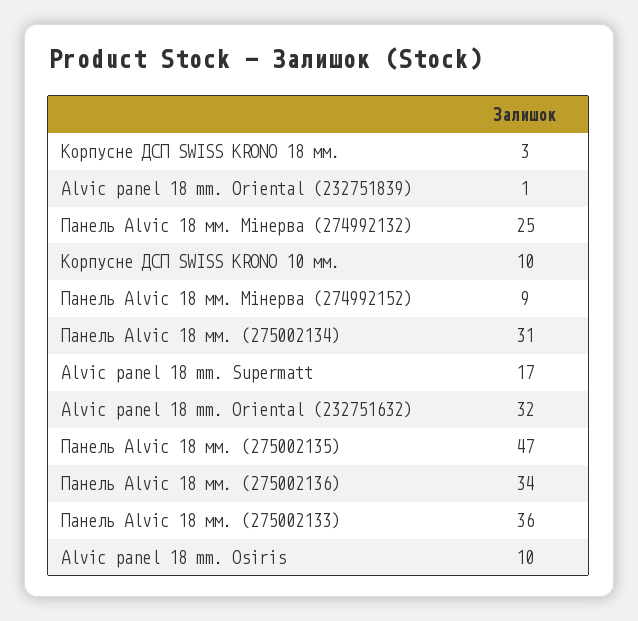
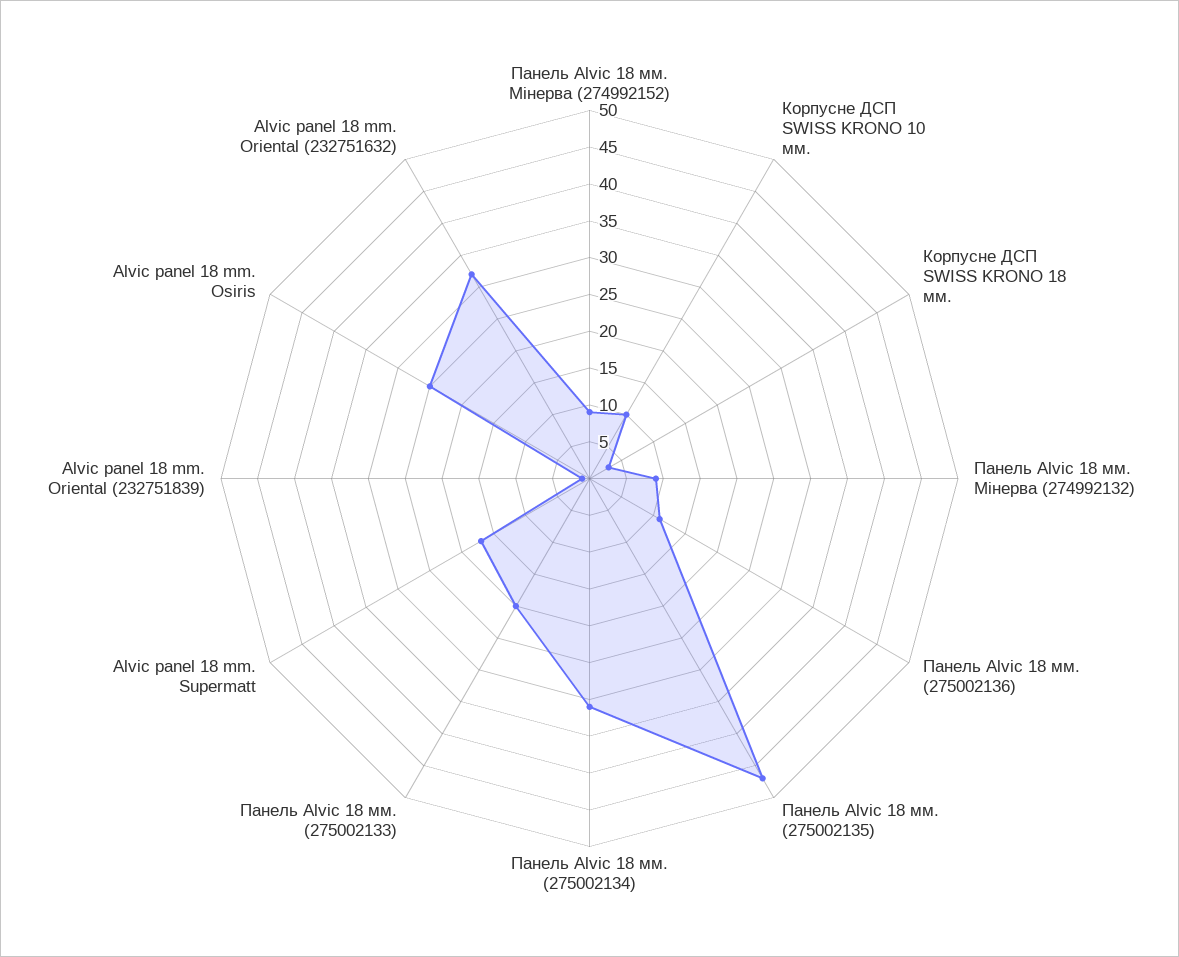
  {
    "Корпусне ДСП SWISS KRONO 18 мм.": 3,
    "Alvic panel 18 mm. Oriental (232751839)": 1,
-   "Панель Alvic 18 мм. Мінерва (274992132)": 25,
+   "Панель Alvic 18 мм. Мінерва (274992132)": 10,
    "Корпусне ДСП SWISS KRONO 10 мм.": 10,
    "Панель Alvic 18 мм. Мінерва (274992152)": 9,
    "Панель Alvic 18 мм. (275002134)": 31,
    "Alvic panel 18 mm. Supermatt": 17,
    "Alvic panel 18 mm. Oriental (232751632)": 32,
    "Панель Alvic 18 мм. (275002135)": 47,
-   "Панель Alvic 18 мм. (275002136)": 34,
+   "Панель Alvic 18 мм. (275002136)": 10,
-   "Панель Alvic 18 мм. (275002133)": 36,
+   "Панель Alvic 18 мм. (275002133)": 20,
-   "Alvic panel 18 mm. Osiris": 10
+   "Alvic panel 18 mm. Osiris": 25
  }

